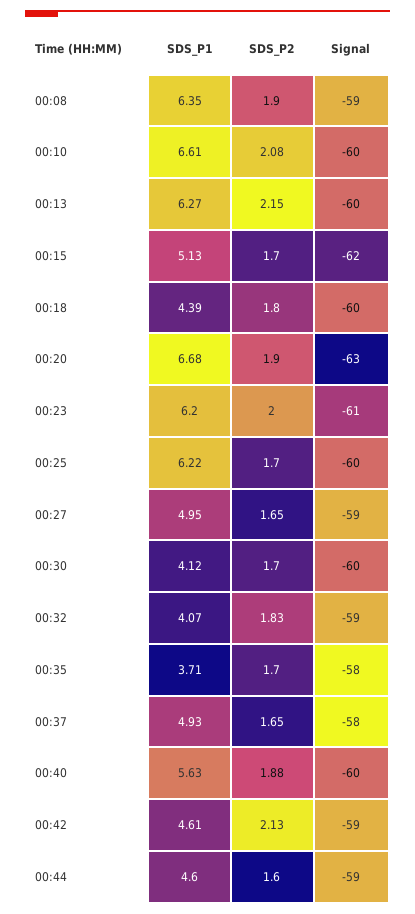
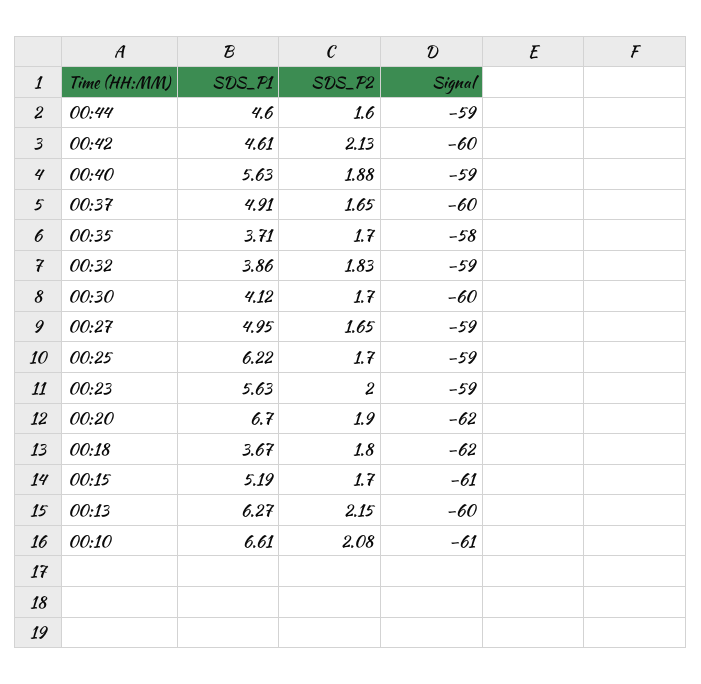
  {
    "SDS_P1": {
-     "00:08": 6.35,
      "00:10": 6.61,
      "00:13": 6.27,
-     "00:15": 5.13,
+     "00:15": 5.19,
-     "00:18": 4.39,
+     "00:18": 3.67,
-     "00:20": 6.68,
+     "00:20": 6.7,
-     "00:23": 6.2,
+     "00:23": 5.63,
      "00:25": 6.22,
      "00:27": 4.95,
      "00:30": 4.12,
-     "00:32": 4.07,
+     "00:32": 3.86,
      "00:35": 3.71,
-     "00:37": 4.93,
+     "00:37": 4.91,
      "00:40": 5.63,
      "00:42": 4.61,
      "00:44": 4.6
    },
    "SDS_P2": {
-     "00:08": 1.9,
      "00:10": 2.08,
      "00:13": 2.15,
      "00:15": 1.7,
      "00:18": 1.8,
      "00:20": 1.9,
      "00:23": 2,
      "00:25": 1.7,
      "00:27": 1.65,
      "00:30": 1.7,
      "00:32": 1.83,
      "00:35": 1.7,
      "00:37": 1.65,
      "00:40": 1.88,
      "00:42": 2.13,
      "00:44": 1.6
    },
    "Signal": {
-     "00:08": -59,
-     "00:10": -60,
+     "00:10": -61,
      "00:13": -60,
-     "00:15": -62,
+     "00:15": -61,
-     "00:18": -60,
+     "00:18": -62,
-     "00:20": -63,
+     "00:20": -62,
-     "00:23": -61,
+     "00:23": -59,
-     "00:25": -60,
+     "00:25": -59,
      "00:27": -59,
      "00:30": -60,
      "00:32": -59,
      "00:35": -58,
-     "00:37": -58,
+     "00:37": -60,
-     "00:40": -60,
+     "00:40": -59,
-     "00:42": -59,
+     "00:42": -60,
      "00:44": -59
    }
  }

